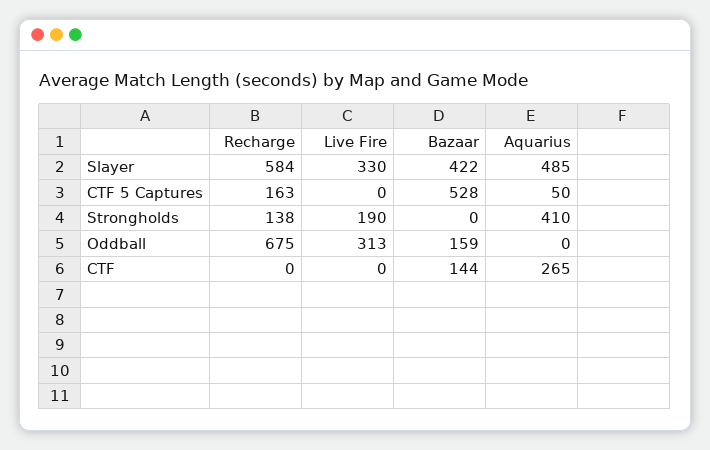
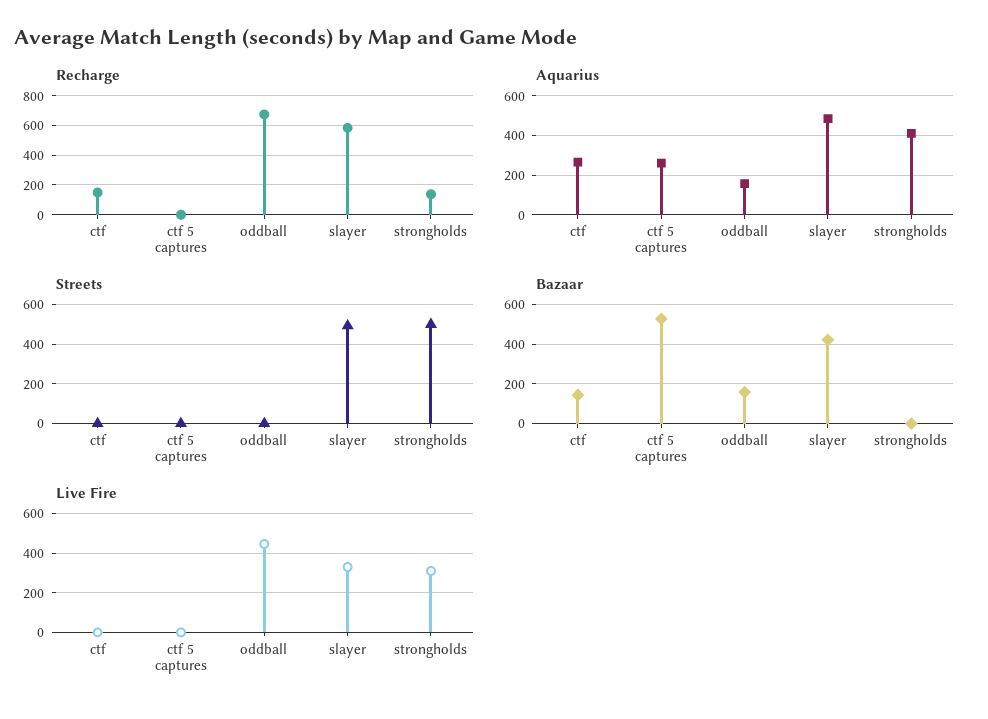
  {
    "Recharge": {
      "Slayer": 584,
-     "CTF 5 Captures": 163,
+     "CTF 5 Captures": 0,
      "Strongholds": 138,
      "Oddball": 675,
-     "CTF": 0
+     "CTF": 150
    },
    "Live Fire": {
      "Slayer": 330,
      "CTF 5 Captures": 0,
-     "Strongholds": 190,
+     "Strongholds": 300,
-     "Oddball": 313,
+     "Oddball": 450,
      "CTF": 0
    },
    "Bazaar": {
      "Slayer": 422,
      "CTF 5 Captures": 528,
      "Strongholds": 0,
      "Oddball": 159,
      "CTF": 144
    },
    "Aquarius": {
      "Slayer": 485,
-     "CTF 5 Captures": 50,
+     "CTF 5 Captures": 250,
      "Strongholds": 410,
-     "Oddball": 0,
+     "Oddball": 150,
      "CTF": 265
-   }
+   },
+   "Streets": {
+     "CTF": 0,
+     "CTF 5 Captures": 0,
+     "Oddball": 0,
+     "Slayer": 500,
+     "Strongholds": 500
+   }
  }

